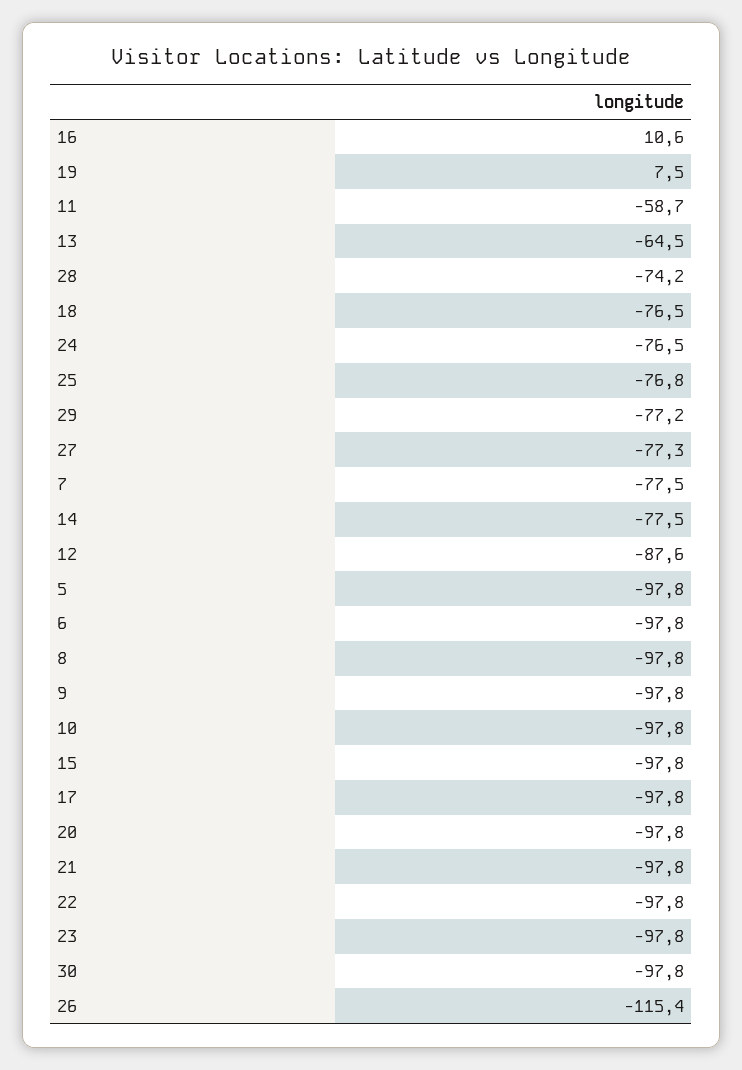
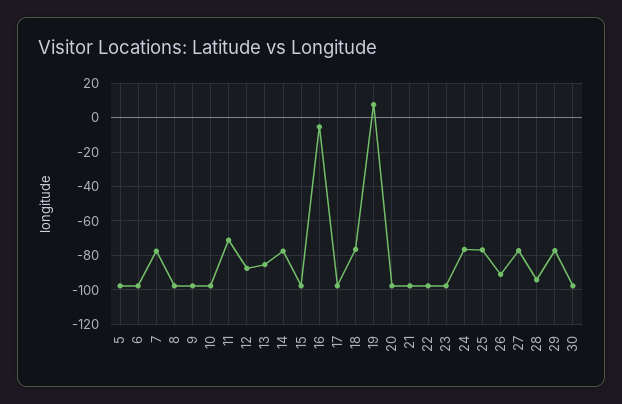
  {
-   "16": 10.6,
+   "16": -5,
    "19": 7.5,
-   "11": -58.7,
+   "11": -70,
-   "13": -64.5,
+   "13": -85,
-   "28": -74.2,
+   "28": -95,
    "18": -76.5,
    "24": -76.5,
    "25": -76.8,
    "29": -77.2,
    "27": -77.3,
    "7": -77.5,
    "14": -77.5,
    "12": -87.6,
    "5": -97.8,
    "6": -97.8,
    "8": -97.8,
    "9": -97.8,
    "10": -97.8,
    "15": -97.8,
    "17": -97.8,
    "20": -97.8,
    "21": -97.8,
    "22": -97.8,
    "23": -97.8,
    "30": -97.8,
-   "26": -115.4
+   "26": -90
  }

